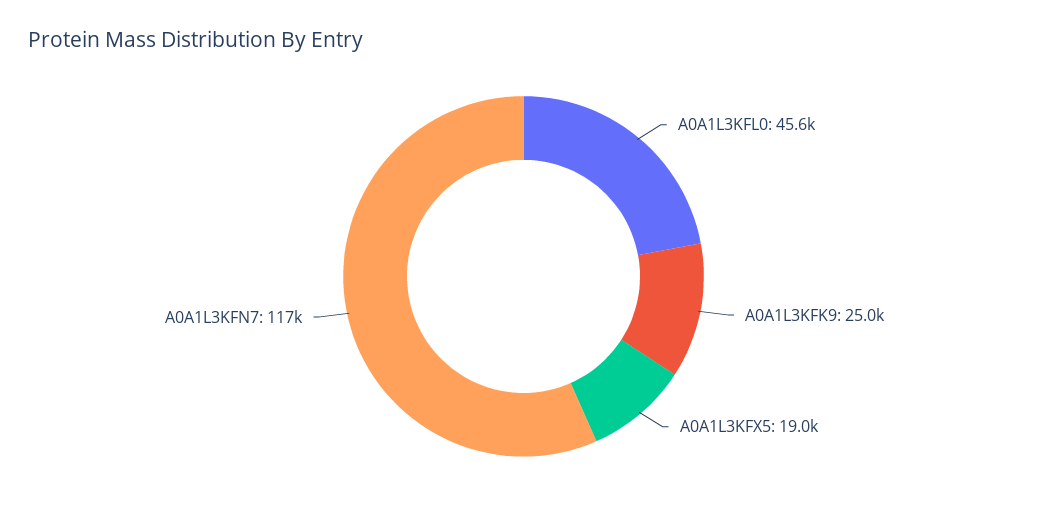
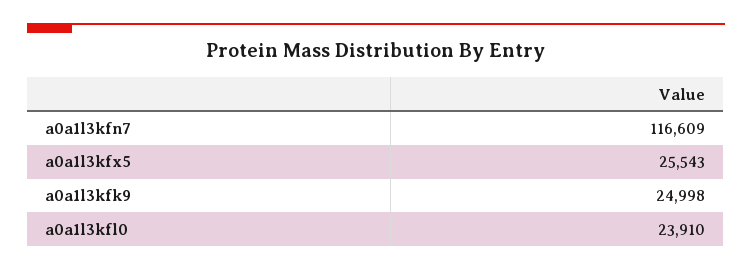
  {
-   "A0A1L3KFL0": 45600,
+   "A0A1L3KFL0": 23910,
    "A0A1L3KFK9": 24998,
-   "A0A1L3KFX5": 19000,
+   "A0A1L3KFX5": 25543,
    "A0A1L3KFN7": 116609
  }

